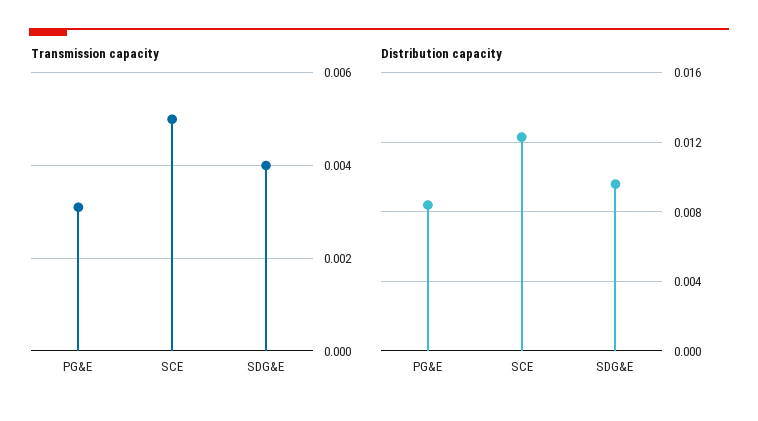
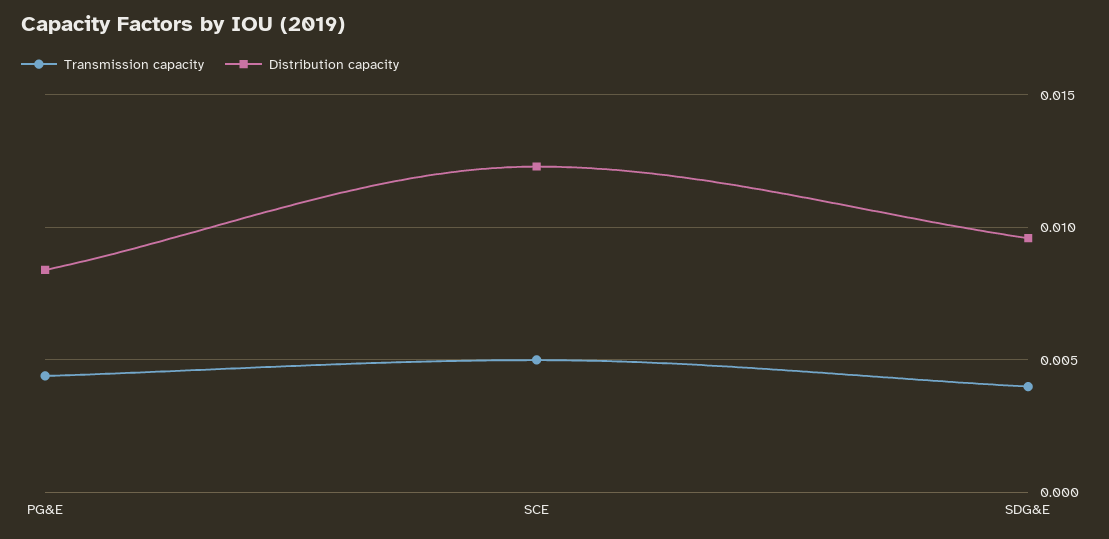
  {
    "Transmission capacity": {
-     "PG&E": 0.003,
+     "PG&E": 0.0045,
      "SCE": 0.005,
      "SDG&E": 0.004
    },
    "Distribution capacity": {
      "PG&E": 0.0085,
      "SCE": 0.0125,
      "SDG&E": 0.0095
    }
  }

